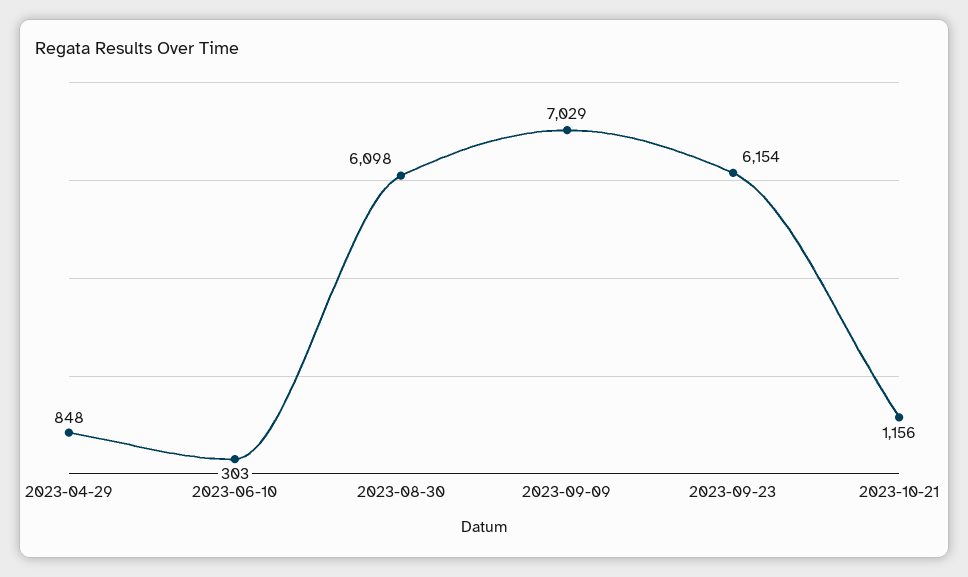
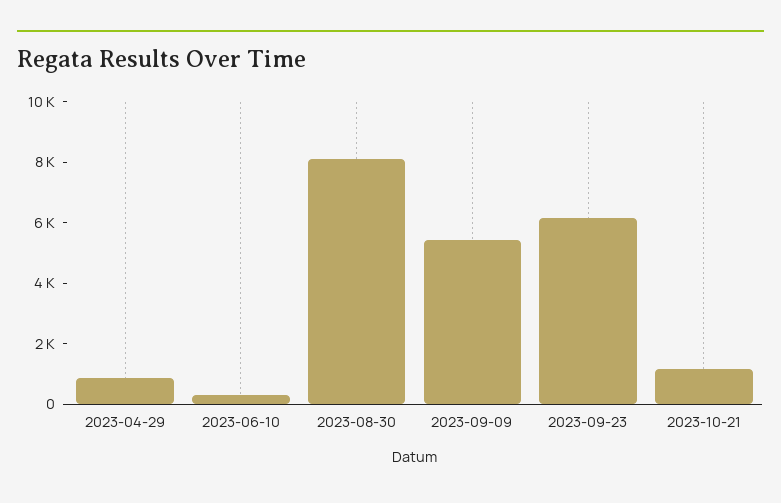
  {
    "2023-04-29": 848,
    "2023-06-10": 303,
-   "2023-08-30": 6098,
+   "2023-08-30": 8000,
-   "2023-09-09": 7029,
+   "2023-09-09": 5500,
    "2023-09-23": 6154,
    "2023-10-21": 1156
  }

